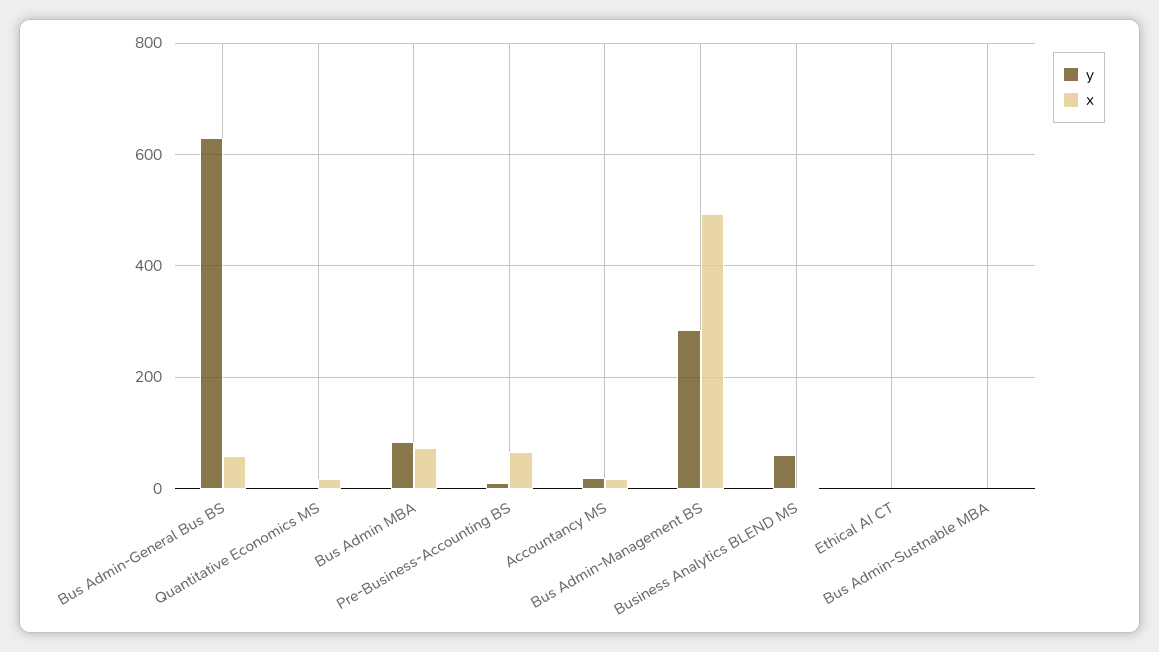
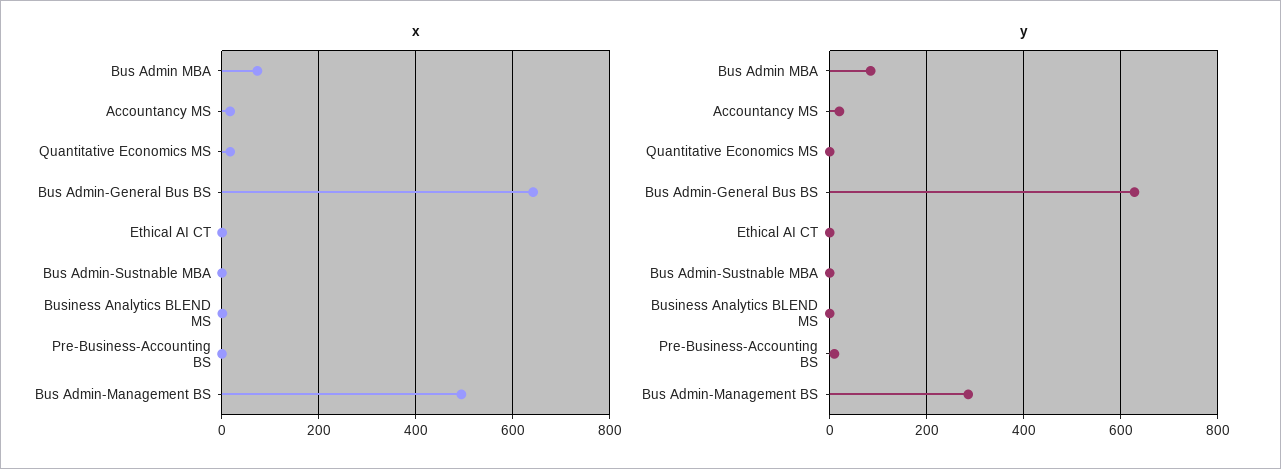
  {
    "y": {
      "Bus Admin-General Bus BS": 620,
      "Quantitative Economics MS": 0,
      "Bus Admin MBA": 80,
      "Pre-Business-Accounting BS": 0,
      "Accountancy MS": 20,
      "Bus Admin-Management BS": 280,
-     "Business Analytics BLEND MS": 60,
+     "Business Analytics BLEND MS": 0,
      "Ethical AI CT": 0,
      "Bus Admin-Sustnable MBA": 0
    },
    "x": {
-     "Bus Admin-General Bus BS": 60,
+     "Bus Admin-General Bus BS": 640,
      "Quantitative Economics MS": 20,
      "Bus Admin MBA": 80,
-     "Pre-Business-Accounting BS": 60,
+     "Pre-Business-Accounting BS": 0,
      "Accountancy MS": 20,
      "Bus Admin-Management BS": 500,
      "Business Analytics BLEND MS": 0,
      "Ethical AI CT": 0,
      "Bus Admin-Sustnable MBA": 0
    }
  }

